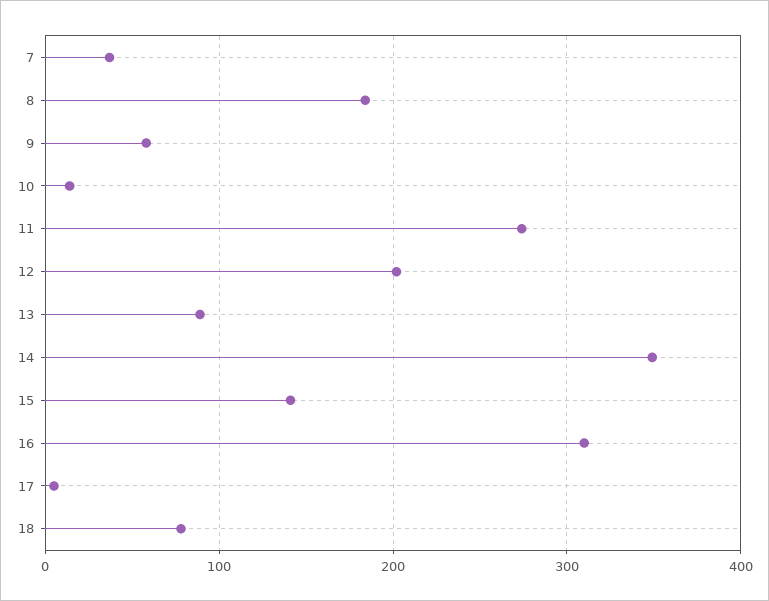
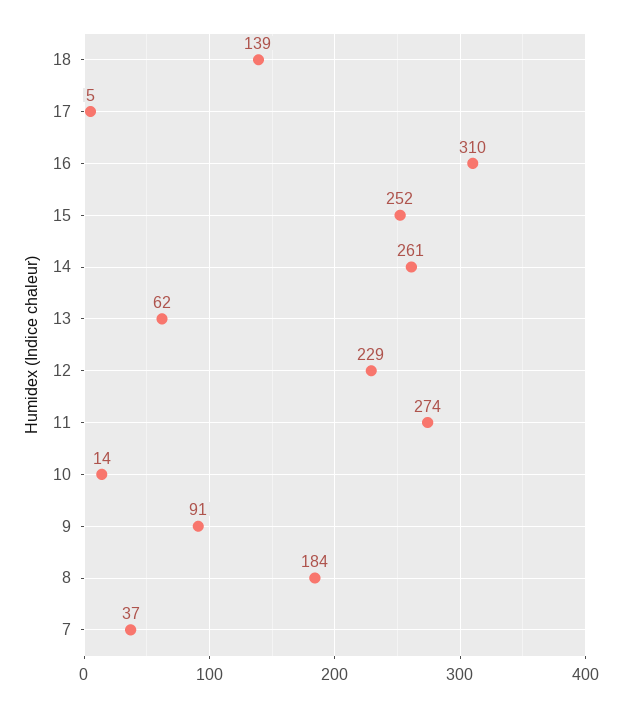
  {
    "7": 37,
    "8": 184,
-   "9": 60,
+   "9": 91,
    "10": 14,
    "11": 274,
-   "12": 200,
+   "12": 229,
-   "13": 90,
+   "13": 62,
-   "14": 350,
+   "14": 261,
-   "15": 140,
+   "15": 252,
    "16": 310,
    "17": 5,
-   "18": 80
+   "18": 139
  }

